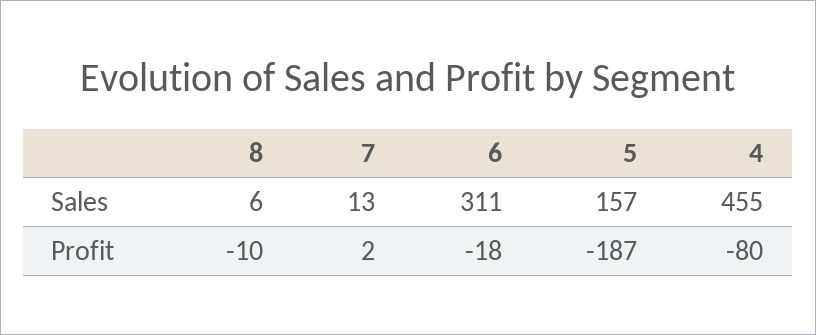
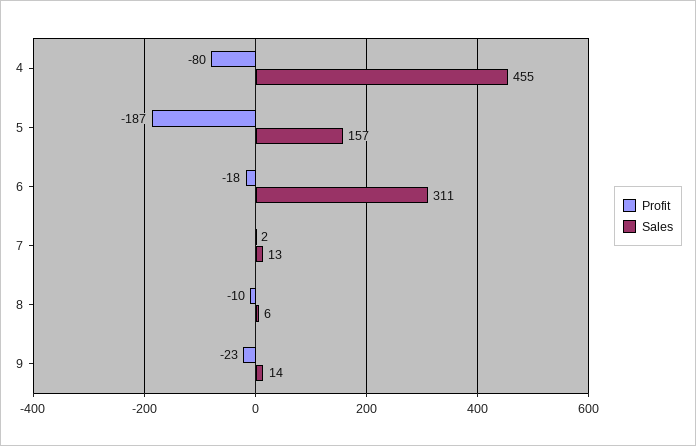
  {
    "Sales": {
      "8": 6,
      "7": 13,
      "6": 311,
      "5": 157,
-     "4": 455
+     "4": 455,
+     "9": 14
    },
    "Profit": {
      "8": -10,
      "7": 2,
      "6": -18,
      "5": -187,
-     "4": -80
+     "4": -80,
+     "9": -23
    }
  }

